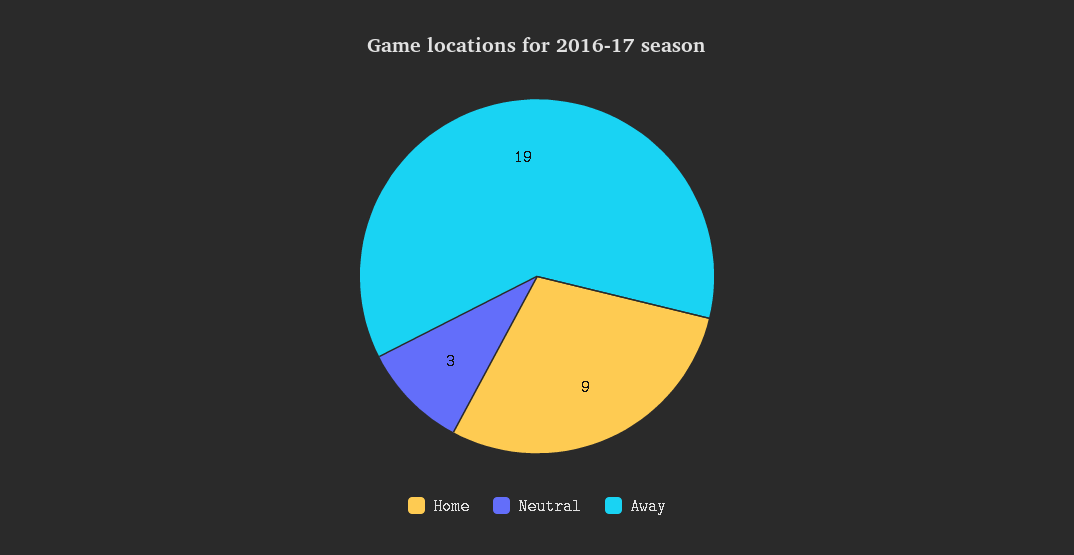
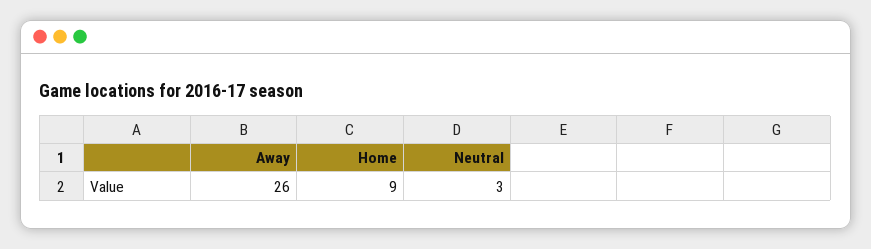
  {
    "Home": 9,
    "Neutral": 3,
-   "Away": 19
+   "Away": 26
  }

